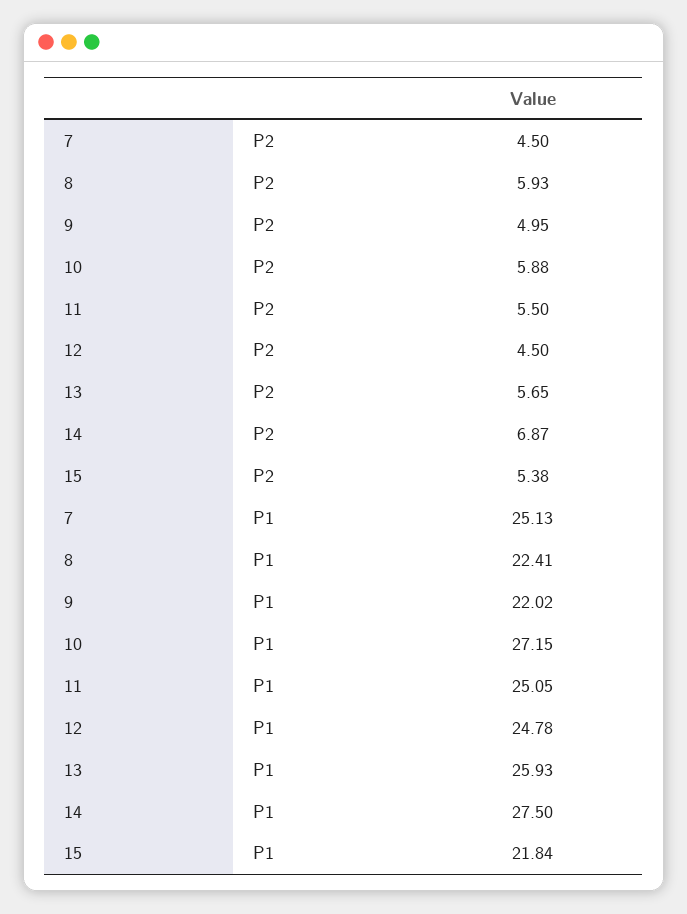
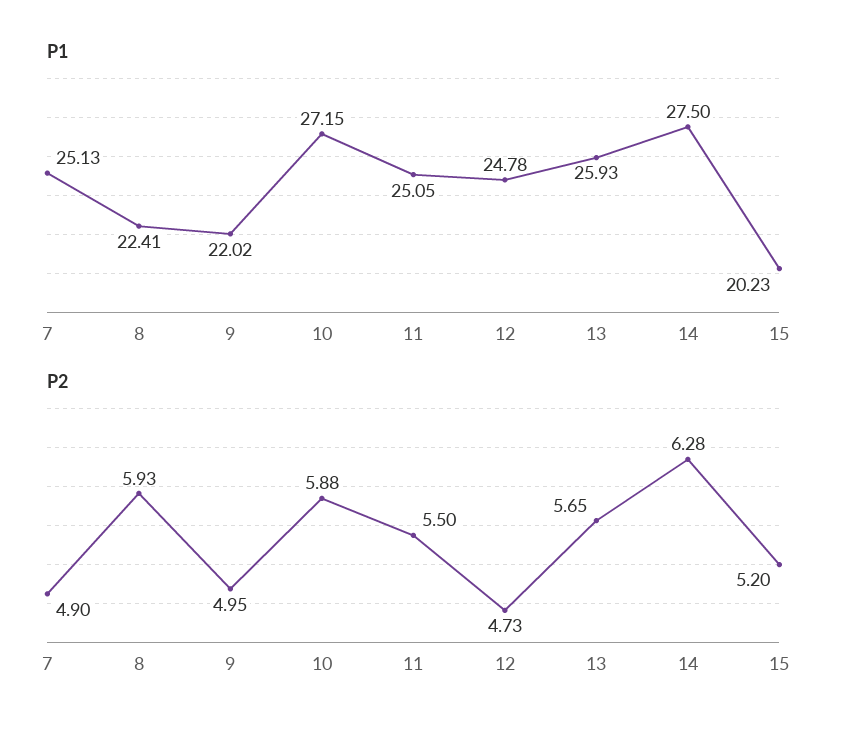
  {
    "P2": {
-     "7": 4.5,
+     "7": 4.9,
      "8": 5.93,
      "9": 4.95,
      "10": 5.88,
      "11": 5.5,
-     "12": 4.5,
+     "12": 4.73,
      "13": 5.65,
-     "14": 6.87,
+     "14": 6.28,
-     "15": 5.38
+     "15": 5.2
    },
    "P1": {
      "7": 25.13,
      "8": 22.41,
      "9": 22.02,
      "10": 27.15,
      "11": 25.05,
      "12": 24.78,
      "13": 25.93,
      "14": 27.5,
-     "15": 21.84
+     "15": 20.23
    }
  }

